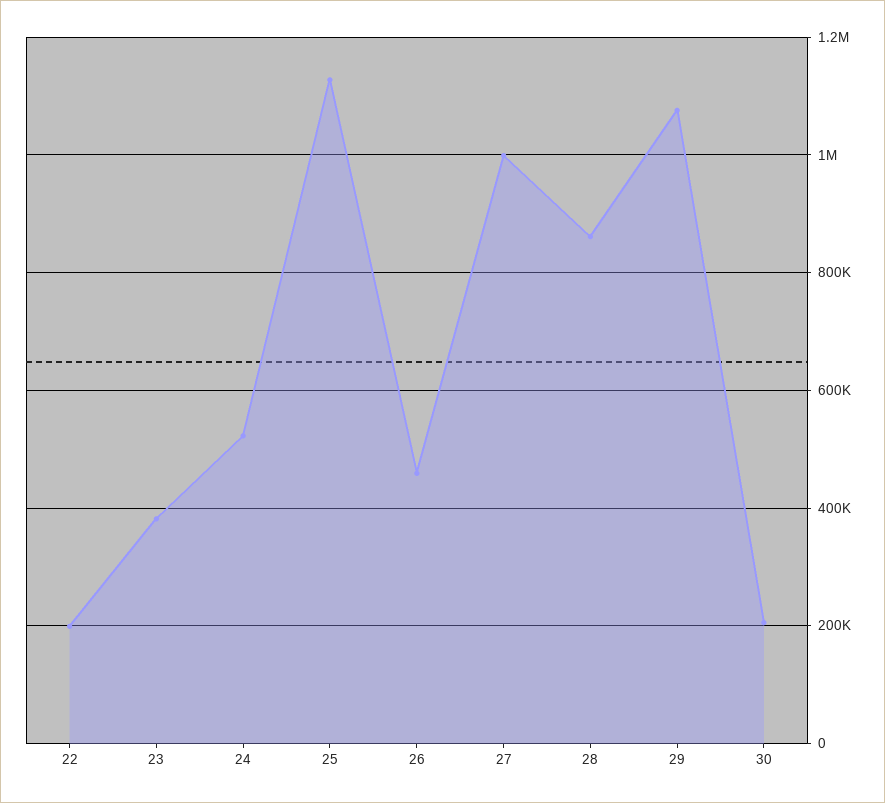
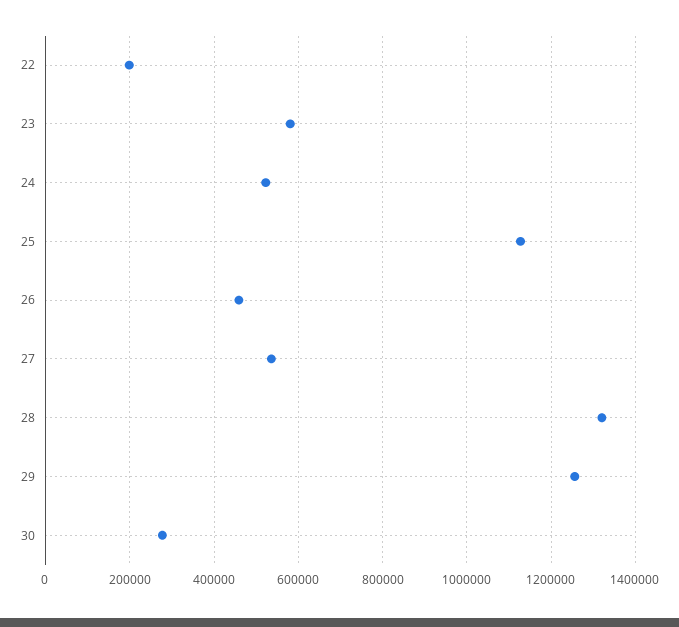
  {
    "22": 200000,
-   "23": 380000,
+   "23": 580000,
    "24": 520000,
    "25": 1120000,
    "26": 460000,
-   "27": 1000000,
+   "27": 540000,
-   "28": 860000,
+   "28": 1320000,
-   "29": 1080000,
+   "29": 1260000,
-   "30": 200000
+   "30": 280000
  }

